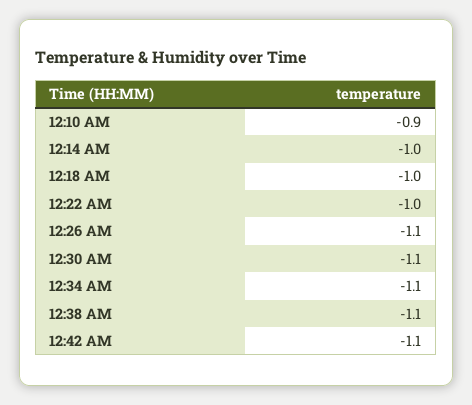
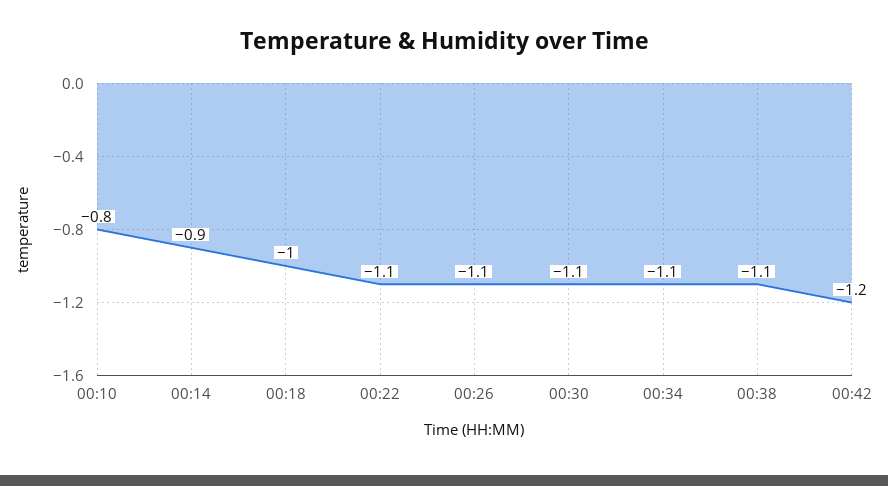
  {
-   "12:10 AM": -0.9,
+   "12:10 AM": -0.8,
-   "12:14 AM": -1,
+   "12:14 AM": -0.9,
    "12:18 AM": -1,
-   "12:22 AM": -1,
+   "12:22 AM": -1.1,
    "12:26 AM": -1.1,
    "12:30 AM": -1.1,
    "12:34 AM": -1.1,
    "12:38 AM": -1.1,
-   "12:42 AM": -1.1
+   "12:42 AM": -1.2
  }

